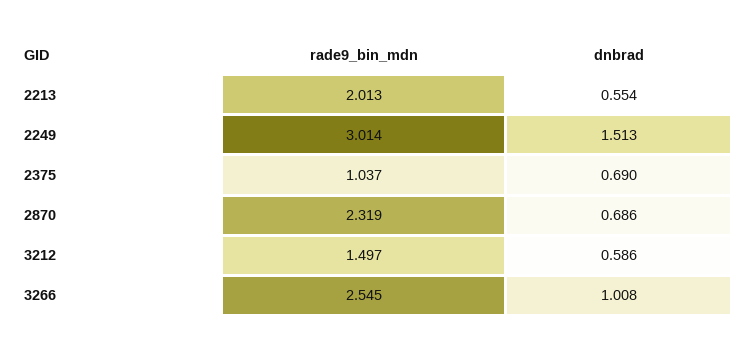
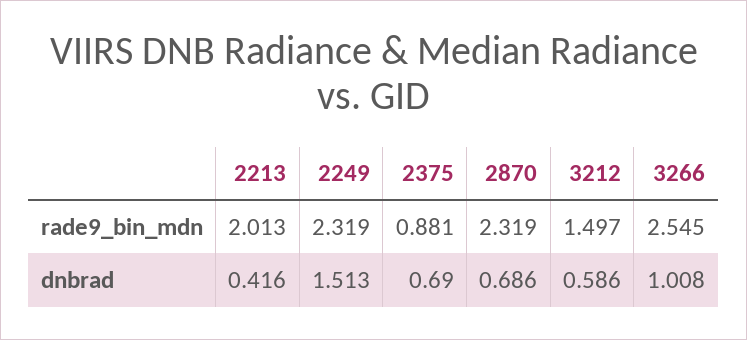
  {
    "rade9_bin_mdn": {
      "2213": 2.013,
-     "2249": 3.014,
+     "2249": 2.319,
-     "2375": 1.037,
+     "2375": 0.881,
      "2870": 2.319,
      "3212": 1.497,
      "3266": 2.545
    },
    "dnbrad": {
-     "2213": 0.554,
+     "2213": 0.416,
      "2249": 1.513,
      "2375": 0.69,
      "2870": 0.686,
      "3212": 0.586,
      "3266": 1.008
    }
  }

